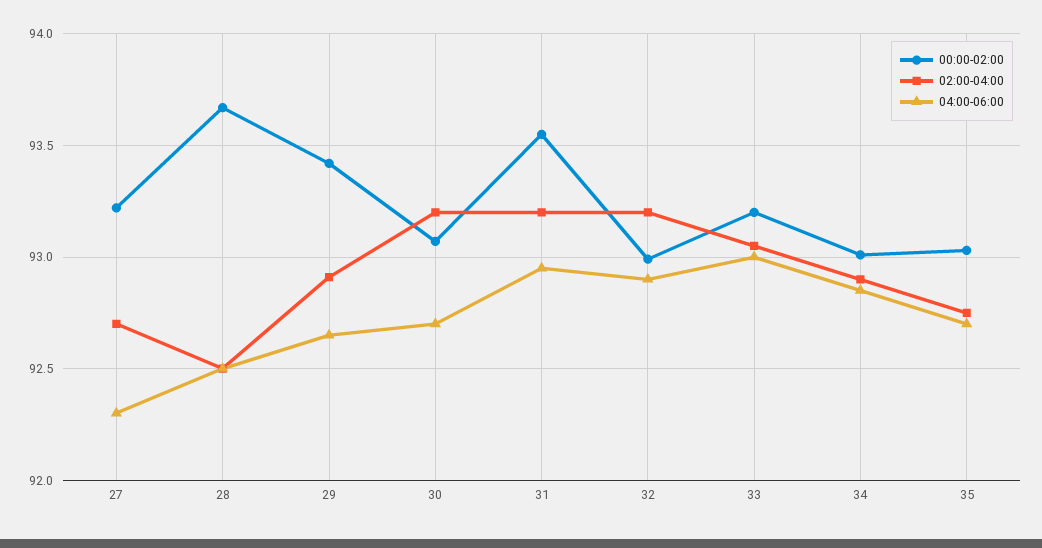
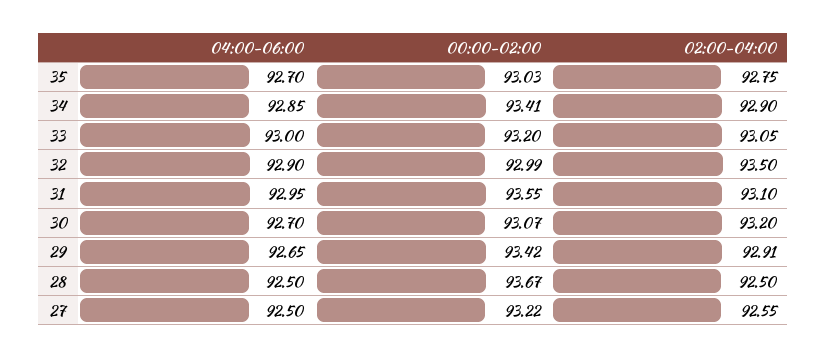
  {
    "00:00-02:00": {
      "27": 93.22,
      "28": 93.67,
      "29": 93.42,
      "30": 93.07,
      "31": 93.55,
      "32": 92.99,
      "33": 93.2,
-     "34": 93,
+     "34": 93.41,
      "35": 93.03
    },
    "02:00-04:00": {
-     "27": 92.7,
+     "27": 92.55,
      "28": 92.5,
      "29": 92.91,
      "30": 93.2,
-     "31": 93.2,
+     "31": 93.1,
-     "32": 93.2,
+     "32": 93.5,
      "33": 93.05,
      "34": 92.9,
      "35": 92.75
    },
    "04:00-06:00": {
-     "27": 92.3,
+     "27": 92.5,
      "28": 92.5,
      "29": 92.65,
      "30": 92.7,
      "31": 92.95,
      "32": 92.9,
      "33": 93,
      "34": 92.85,
      "35": 92.7
    }
  }

